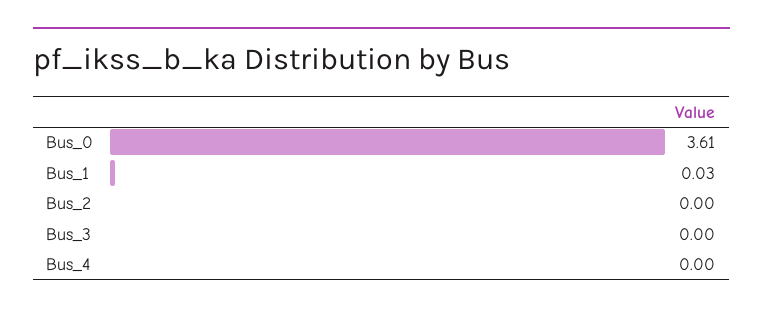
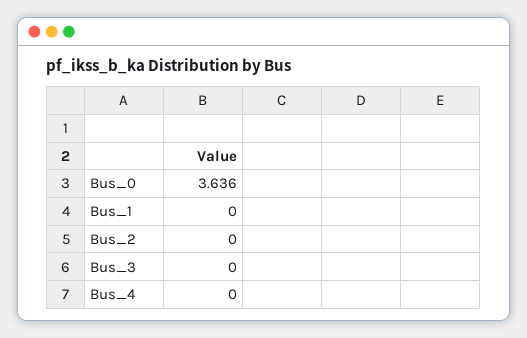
  {
-   "Bus_0": 3.61,
+   "Bus_0": 3.636,
-   "Bus_1": 0.03,
+   "Bus_1": 0,
    "Bus_2": 0,
    "Bus_3": 0,
    "Bus_4": 0
  }

